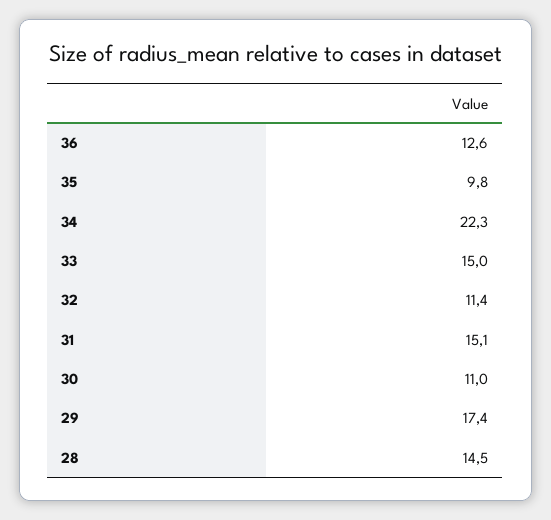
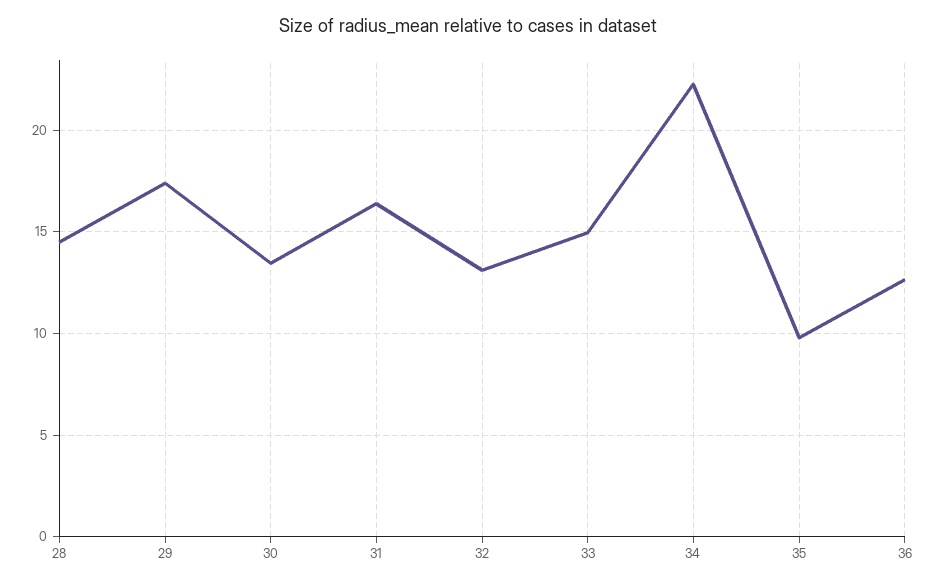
  {
    "36": 12.6,
    "35": 9.8,
    "34": 22.3,
    "33": 15,
-   "32": 11.4,
+   "32": 13,
-   "31": 15.1,
+   "31": 16.5,
-   "30": 11,
+   "30": 13.5,
    "29": 17.4,
    "28": 14.5
  }

